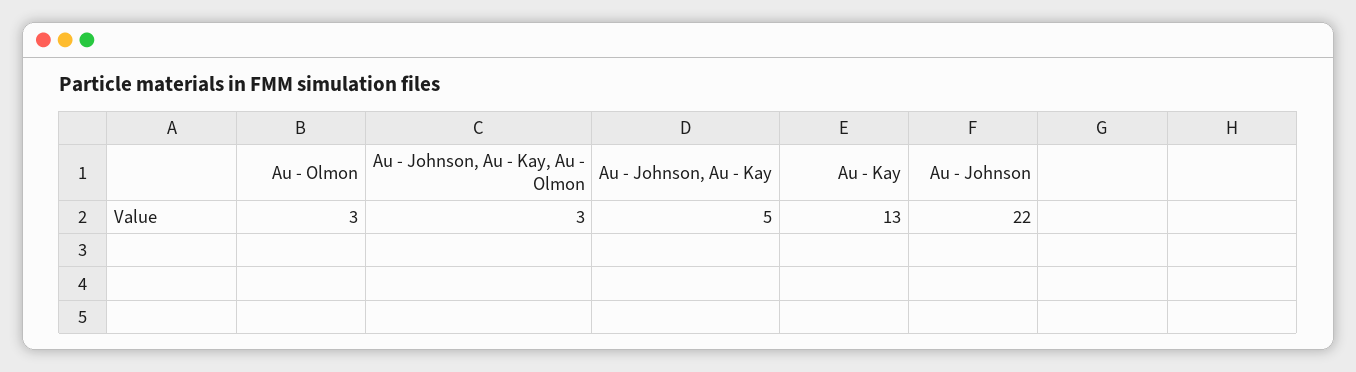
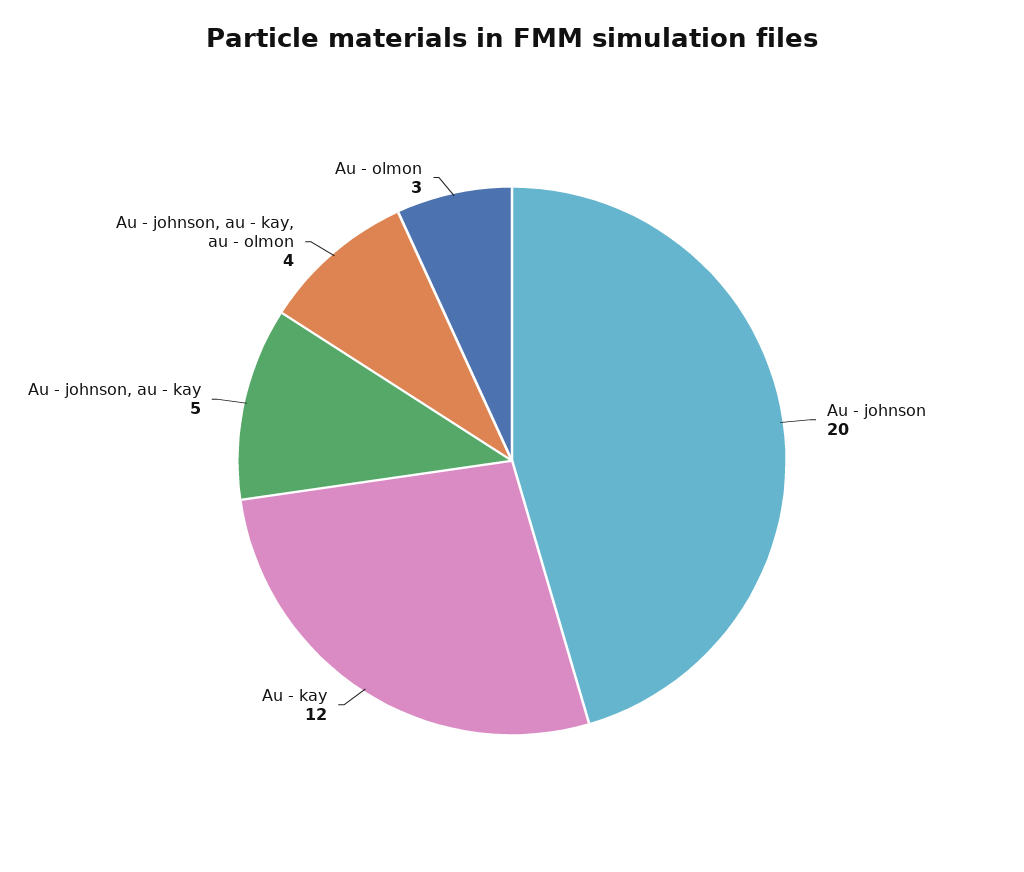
  {
    "Au - Olmon": 3,
-   "Au - Johnson, Au - Kay, Au - Olmon": 3,
+   "Au - Johnson, Au - Kay, Au - Olmon": 4,
    "Au - Johnson, Au - Kay": 5,
-   "Au - Kay": 13,
+   "Au - Kay": 12,
-   "Au - Johnson": 22
+   "Au - Johnson": 20
  }

